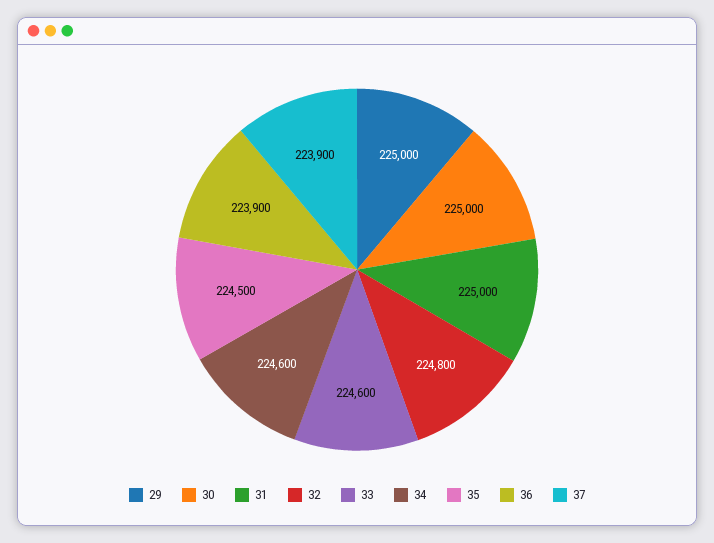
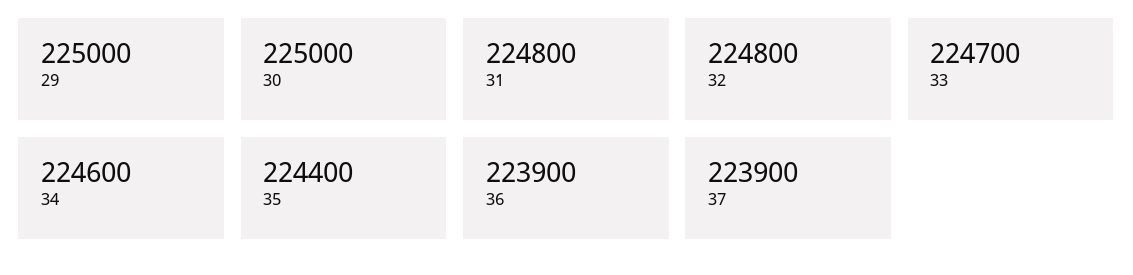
  {
    "29": 225000,
    "30": 225000,
-   "31": 225000,
+   "31": 224800,
    "32": 224800,
-   "33": 224600,
+   "33": 224700,
    "34": 224600,
-   "35": 224500,
+   "35": 224400,
    "36": 223900,
    "37": 223900
  }

